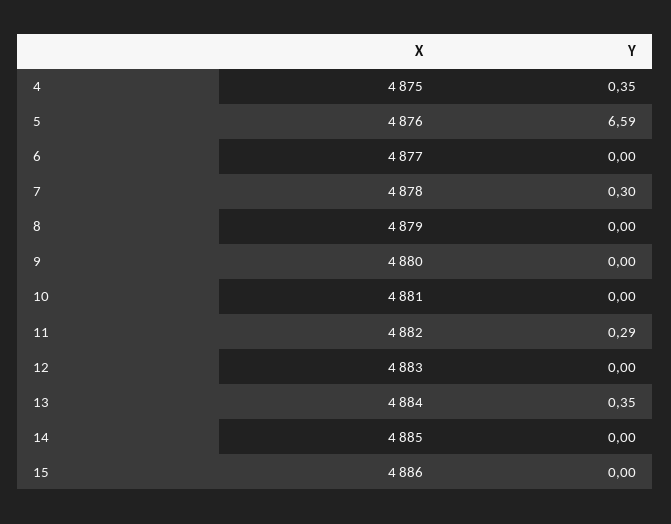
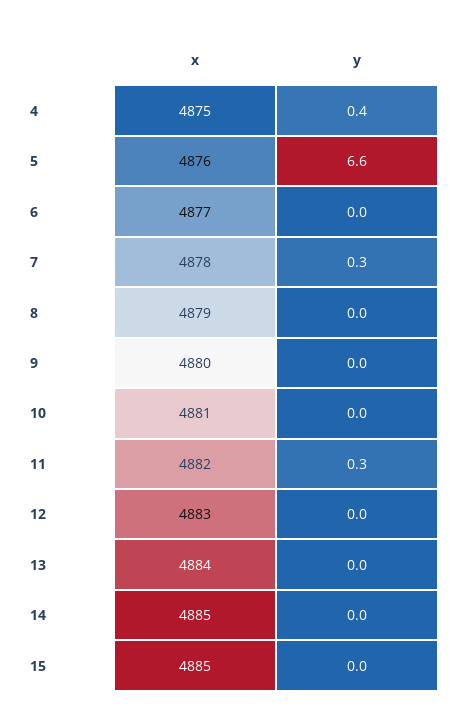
  {
    "X": {
      "4": 4875,
      "5": 4876,
      "6": 4877,
      "7": 4878,
      "8": 4879,
      "9": 4880,
      "10": 4881,
      "11": 4882,
      "12": 4883,
      "13": 4884,
      "14": 4885,
-     "15": 4886
+     "15": 4885
    },
    "Y": {
      "4": 0.35,
      "5": 6.59,
      "6": 0,
      "7": 0.3,
      "8": 0,
      "9": 0,
      "10": 0,
      "11": 0.29,
      "12": 0,
-     "13": 0.35,
+     "13": 0,
      "14": 0,
      "15": 0
    }
  }

